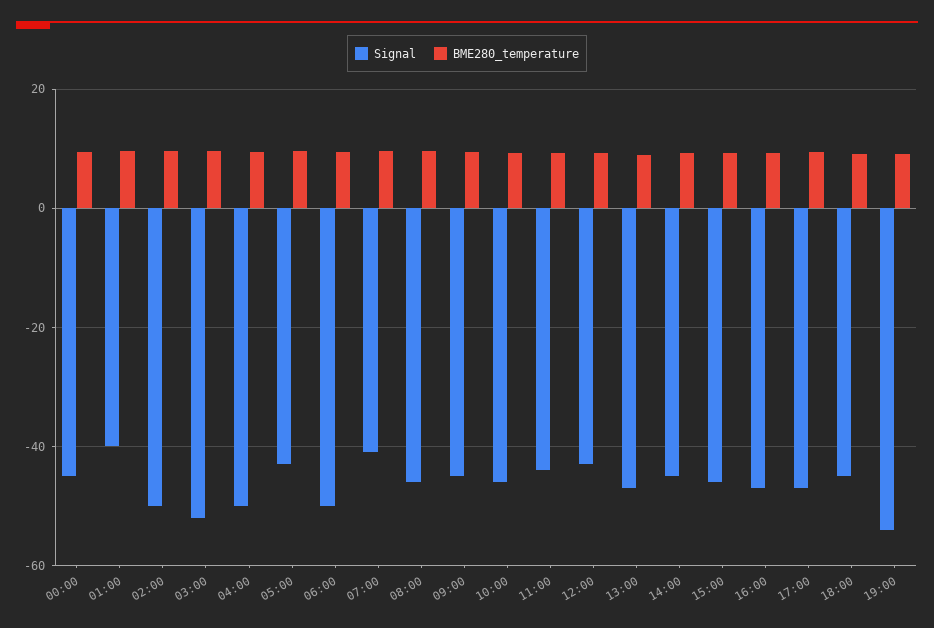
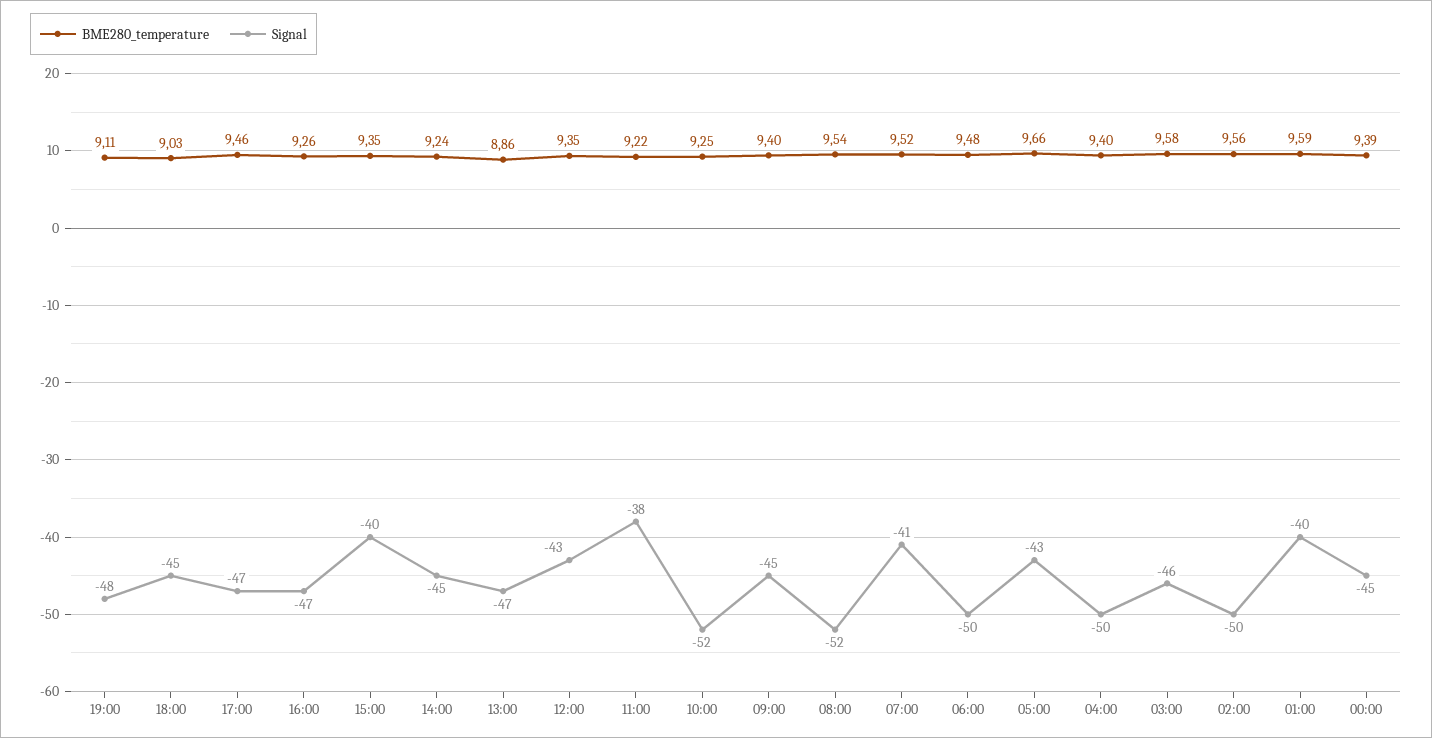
  {
    "Signal": {
      "00:00": -45,
      "01:00": -40,
      "02:00": -50,
-     "03:00": -52,
+     "03:00": -46,
      "04:00": -50,
      "05:00": -43,
      "06:00": -50,
      "07:00": -41,
-     "08:00": -46,
+     "08:00": -52,
      "09:00": -45,
-     "10:00": -46,
+     "10:00": -52,
-     "11:00": -44,
+     "11:00": -38,
      "12:00": -43,
      "13:00": -47,
      "14:00": -45,
-     "15:00": -46,
+     "15:00": -40,
      "16:00": -47,
      "17:00": -47,
      "18:00": -45,
-     "19:00": -54
+     "19:00": -48
    },
    "BME280_temperature": {
      "00:00": 9.39,
      "01:00": 9.59,
      "02:00": 9.56,
      "03:00": 9.58,
      "04:00": 9.4,
      "05:00": 9.66,
      "06:00": 9.48,
      "07:00": 9.52,
      "08:00": 9.54,
      "09:00": 9.4,
      "10:00": 9.25,
      "11:00": 9.22,
      "12:00": 9.35,
      "13:00": 8.86,
      "14:00": 9.24,
      "15:00": 9.35,
      "16:00": 9.26,
      "17:00": 9.46,
      "18:00": 9.03,
      "19:00": 9.11
    }
  }

